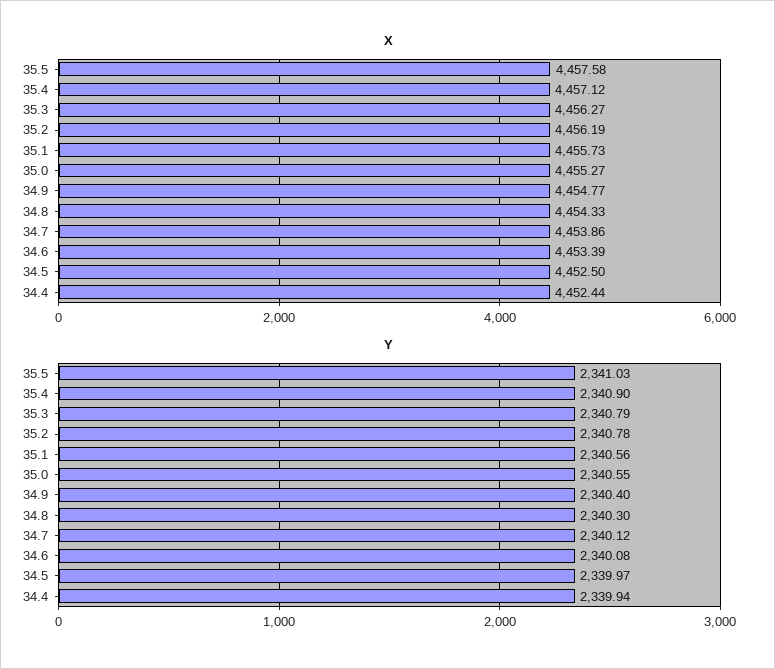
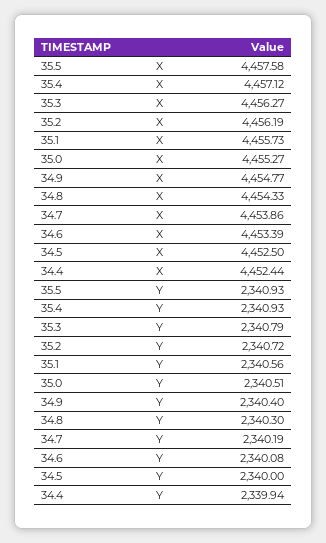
  {
    "X": {
      "35.5": 4457.58,
      "35.4": 4457.12,
      "35.3": 4456.27,
      "35.2": 4456.19,
      "35.1": 4455.73,
      "35.0": 4455.27,
      "34.9": 4454.77,
      "34.8": 4454.33,
      "34.7": 4453.86,
      "34.6": 4453.39,
      "34.5": 4452.5,
      "34.4": 4452.44
    },
    "Y": {
-     "35.5": 2341.03,
+     "35.5": 2340.93,
-     "35.4": 2340.9,
+     "35.4": 2340.93,
      "35.3": 2340.79,
-     "35.2": 2340.78,
+     "35.2": 2340.72,
      "35.1": 2340.56,
-     "35.0": 2340.55,
+     "35.0": 2340.51,
      "34.9": 2340.4,
      "34.8": 2340.3,
-     "34.7": 2340.12,
+     "34.7": 2340.19,
      "34.6": 2340.08,
-     "34.5": 2339.97,
+     "34.5": 2340,
      "34.4": 2339.94
    }
  }

